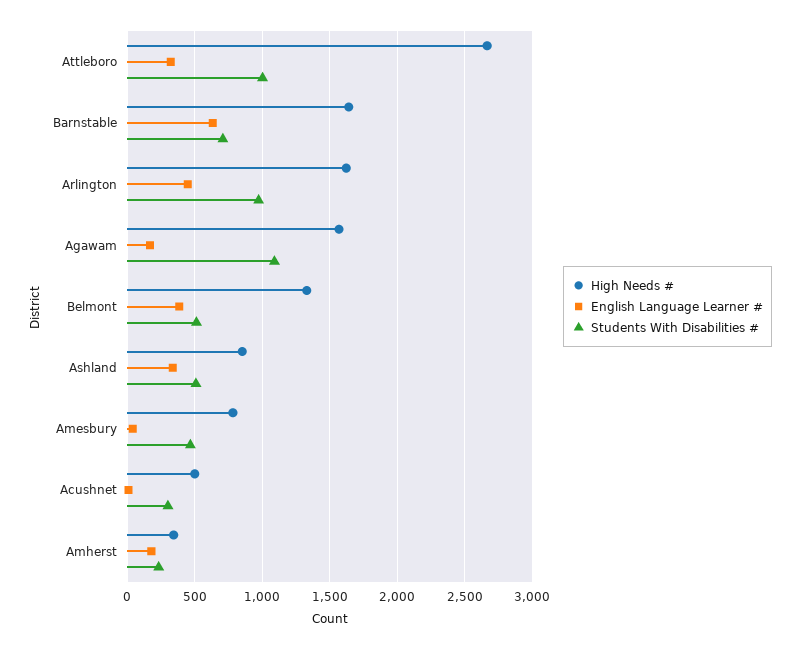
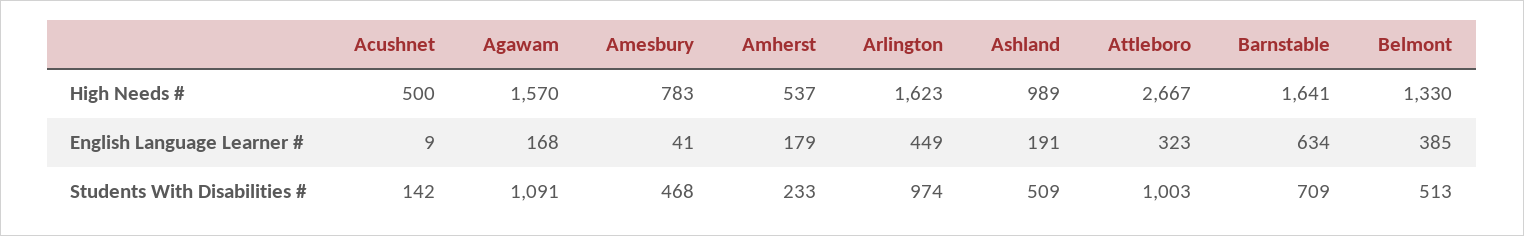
  {
    "High Needs #": {
      "Attleboro": 2667,
      "Barnstable": 1641,
      "Arlington": 1623,
      "Agawam": 1570,
      "Belmont": 1330,
-     "Ashland": 850,
+     "Ashland": 989,
      "Amesbury": 783,
      "Acushnet": 500,
-     "Amherst": 350
+     "Amherst": 537
    },
    "English Language Learner #": {
      "Attleboro": 323,
      "Barnstable": 634,
      "Arlington": 449,
      "Agawam": 168,
      "Belmont": 385,
-     "Ashland": 350,
+     "Ashland": 191,
      "Amesbury": 41,
      "Acushnet": 9,
      "Amherst": 179
    },
    "Students With Disabilities #": {
      "Attleboro": 1003,
      "Barnstable": 709,
      "Arlington": 974,
      "Agawam": 1091,
      "Belmont": 513,
      "Ashland": 509,
      "Amesbury": 468,
-     "Acushnet": 300,
+     "Acushnet": 142,
      "Amherst": 233
    }
  }

